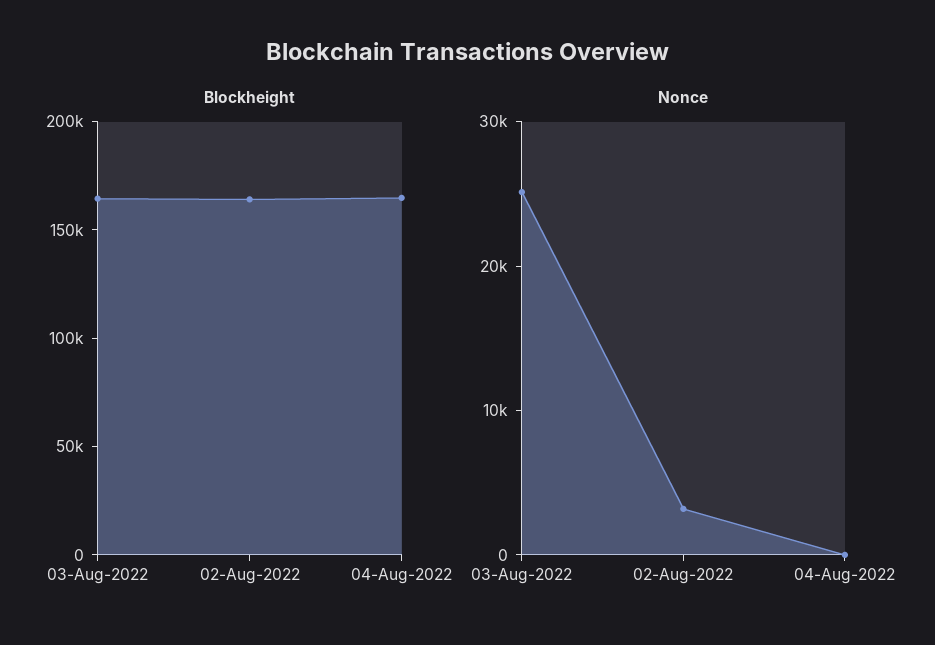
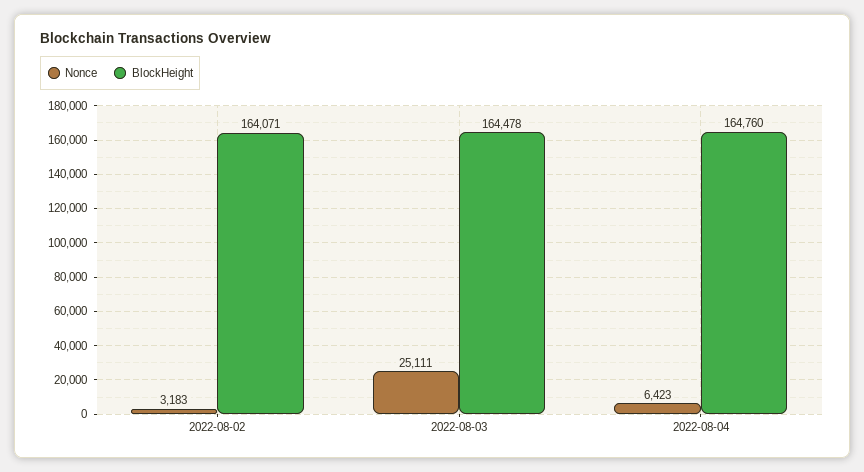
  {
    "Blockheight": {
      "03-Aug-2022": 164478,
      "02-Aug-2022": 164071,
      "04-Aug-2022": 164760
    },
    "Nonce": {
      "03-Aug-2022": 25111,
      "02-Aug-2022": 3183,
-     "04-Aug-2022": 0
+     "04-Aug-2022": 6423
    }
  }

